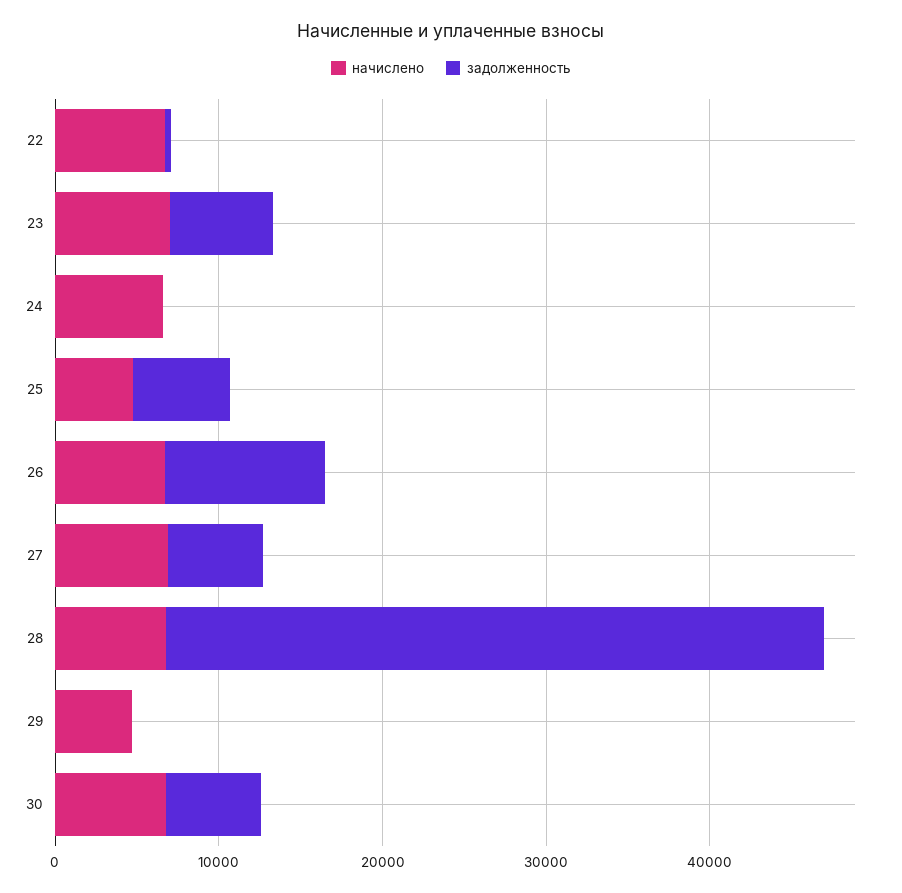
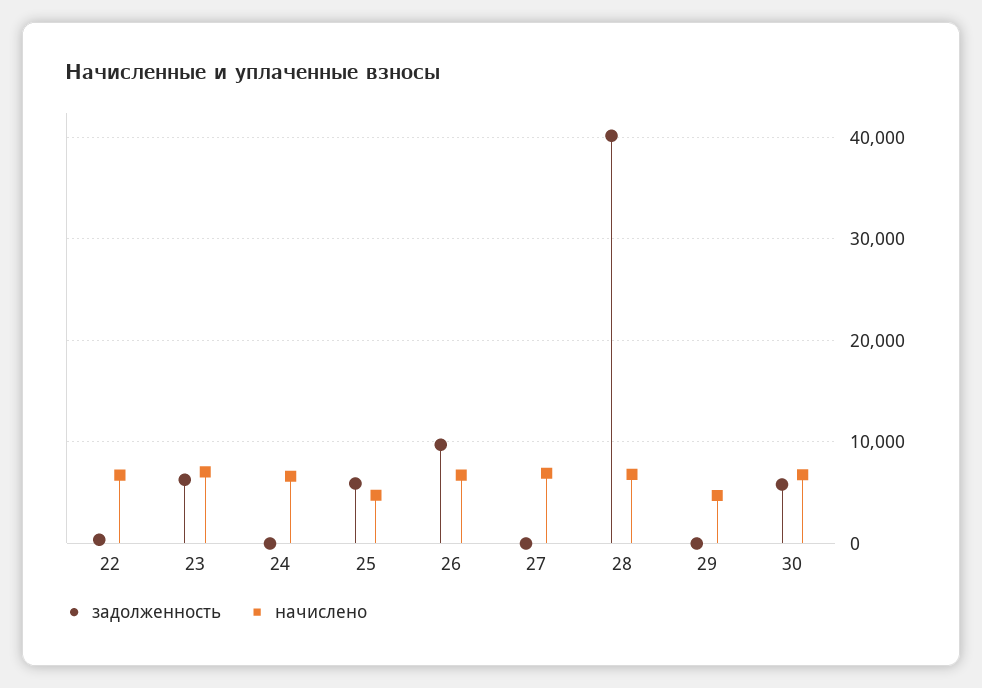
  {
    "начислено": {
      "22": 7000,
      "23": 7000,
      "24": 7000,
      "25": 5000,
      "26": 7000,
      "27": 7000,
      "28": 7000,
      "29": 5000,
      "30": 7000
    },
    "задолженность": {
      "22": 0,
      "23": 6000,
      "24": 0,
      "25": 6000,
      "26": 10000,
-     "27": 6000,
+     "27": 0,
      "28": 40000,
      "29": 0,
      "30": 6000
    }
  }

